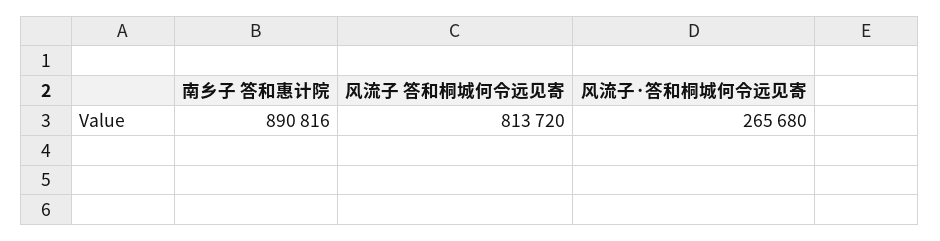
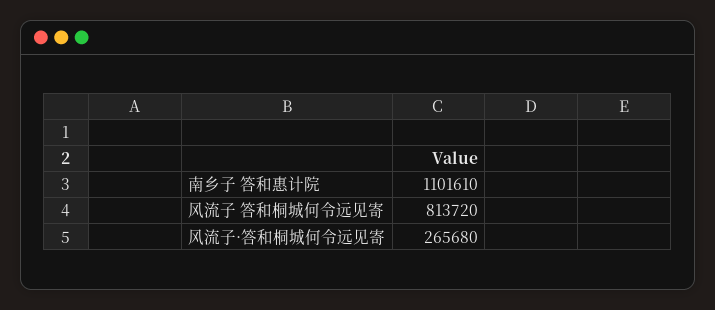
  {
-   "南乡子 答和惠计院": 890816,
+   "南乡子 答和惠计院": 1101610,
    "风流子 答和桐城何令远见寄": 813720,
    "风流子·答和桐城何令远见寄": 265680
  }

